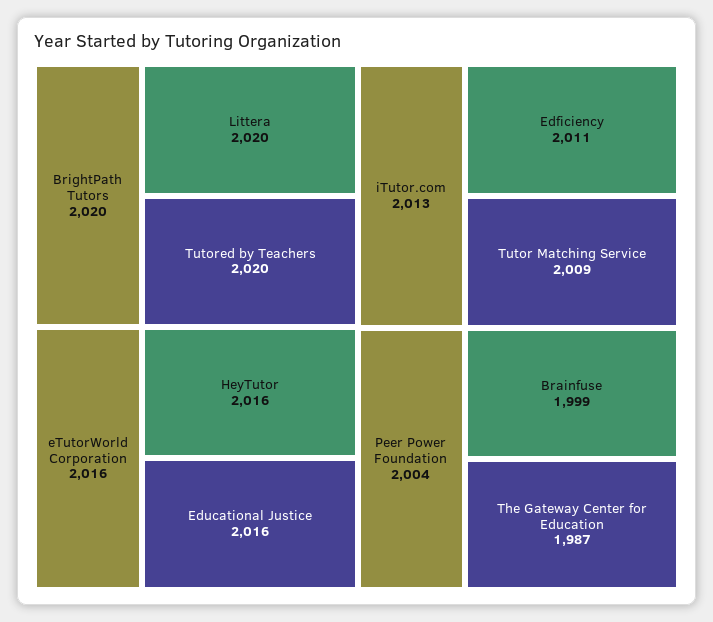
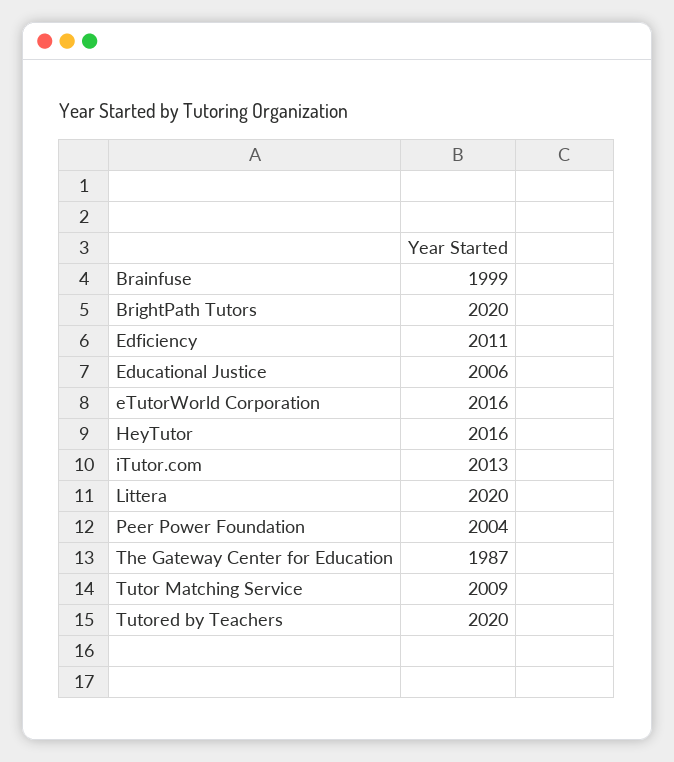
  {
    "BrightPath Tutors": 2020,
    "Littera": 2020,
    "Tutored by Teachers": 2020,
    "eTutorWorld Corporation": 2016,
    "HeyTutor": 2016,
-   "Educational Justice": 2016,
+   "Educational Justice": 2006,
    "iTutor.com": 2013,
    "Edficiency": 2011,
    "Tutor Matching Service": 2009,
    "Peer Power Foundation": 2004,
    "Brainfuse": 1999,
    "The Gateway Center for Education": 1987
  }

